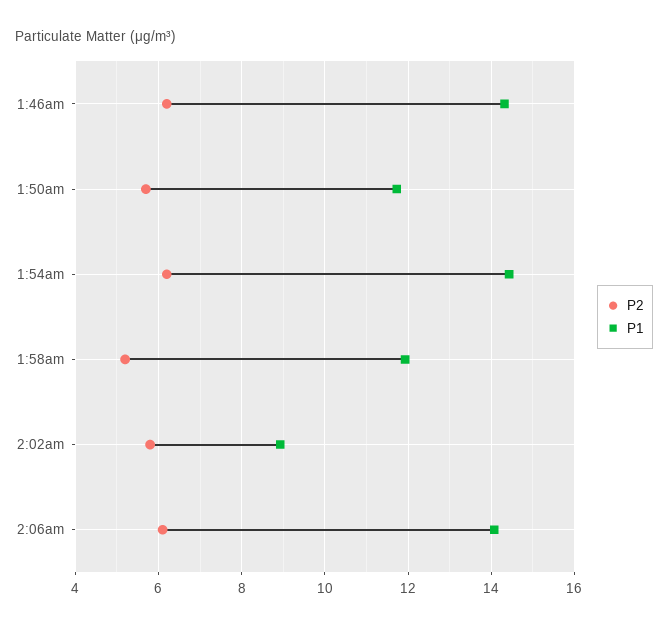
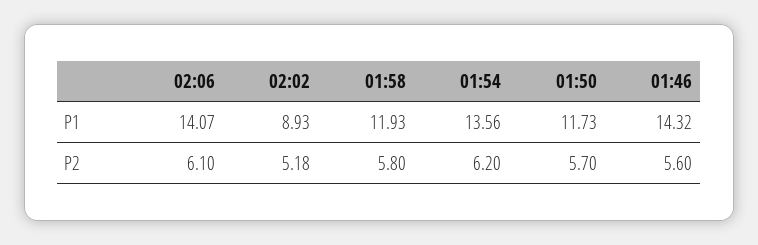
  {
    "P2": {
-     "1:46am": 6.2,
+     "1:46am": 5.6,
      "1:50am": 5.7,
      "1:54am": 6.2,
-     "1:58am": 5.2,
+     "1:58am": 5.8,
-     "2:02am": 5.8,
+     "2:02am": 5.18,
      "2:06am": 6.1
    },
    "P1": {
      "1:46am": 14.32,
      "1:50am": 11.73,
-     "1:54am": 14.4,
+     "1:54am": 13.56,
      "1:58am": 11.93,
      "2:02am": 8.93,
      "2:06am": 14.07
    }
  }

